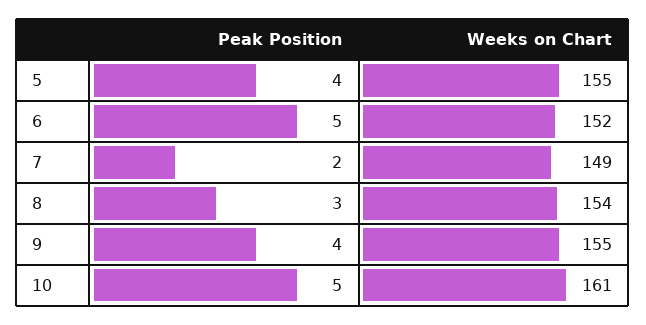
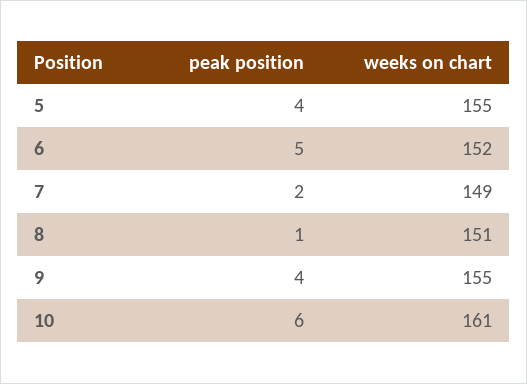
  {
    "Peak Position": {
      "5": 4,
      "6": 5,
      "7": 2,
-     "8": 3,
+     "8": 1,
      "9": 4,
-     "10": 5
+     "10": 6
    },
    "Weeks on Chart": {
      "5": 155,
      "6": 152,
      "7": 149,
-     "8": 154,
+     "8": 151,
      "9": 155,
      "10": 161
    }
  }

